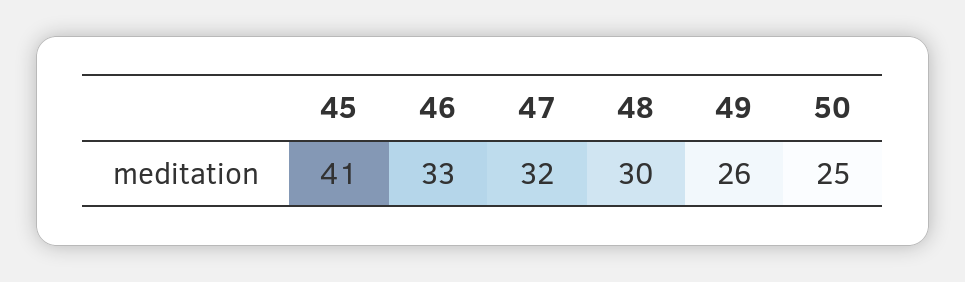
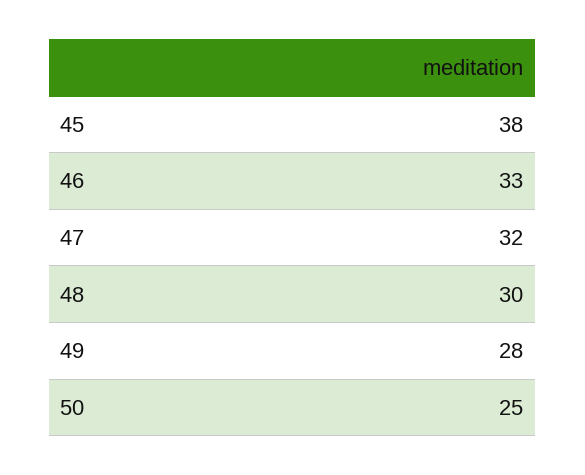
  {
-   "45": 41,
+   "45": 38,
    "46": 33,
    "47": 32,
    "48": 30,
-   "49": 26,
+   "49": 28,
    "50": 25
  }

